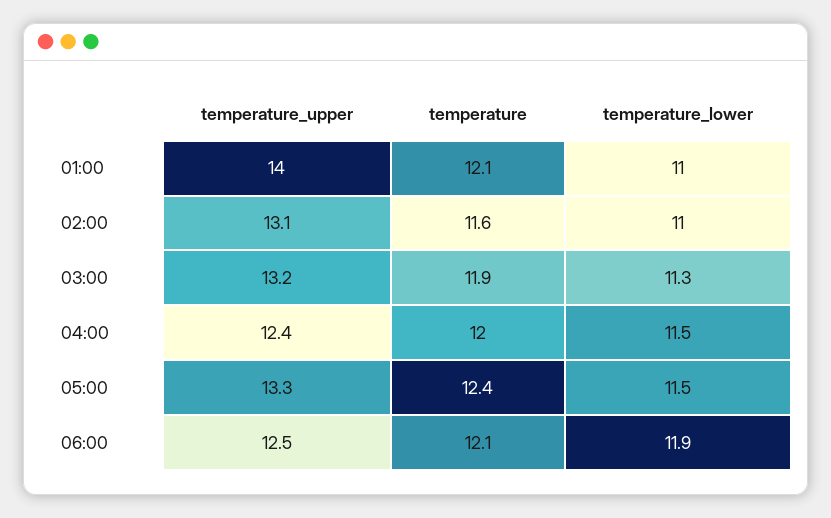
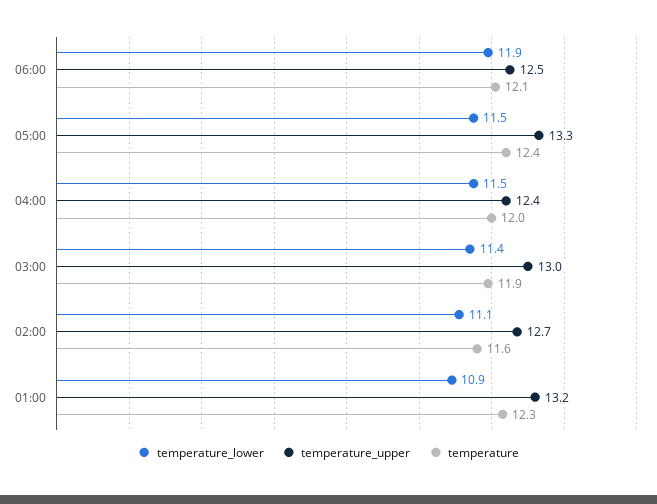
  {
    "temperature_upper": {
-     "01:00": 14,
+     "01:00": 13.2,
-     "02:00": 13.1,
+     "02:00": 12.7,
-     "03:00": 13.2,
+     "03:00": 13,
      "04:00": 12.4,
      "05:00": 13.3,
      "06:00": 12.5
    },
    "temperature": {
-     "01:00": 12.1,
+     "01:00": 12.3,
      "02:00": 11.6,
      "03:00": 11.9,
      "04:00": 12,
      "05:00": 12.4,
      "06:00": 12.1
    },
    "temperature_lower": {
-     "01:00": 11,
+     "01:00": 10.9,
-     "02:00": 11,
+     "02:00": 11.1,
-     "03:00": 11.3,
+     "03:00": 11.4,
      "04:00": 11.5,
      "05:00": 11.5,
      "06:00": 11.9
    }
  }

